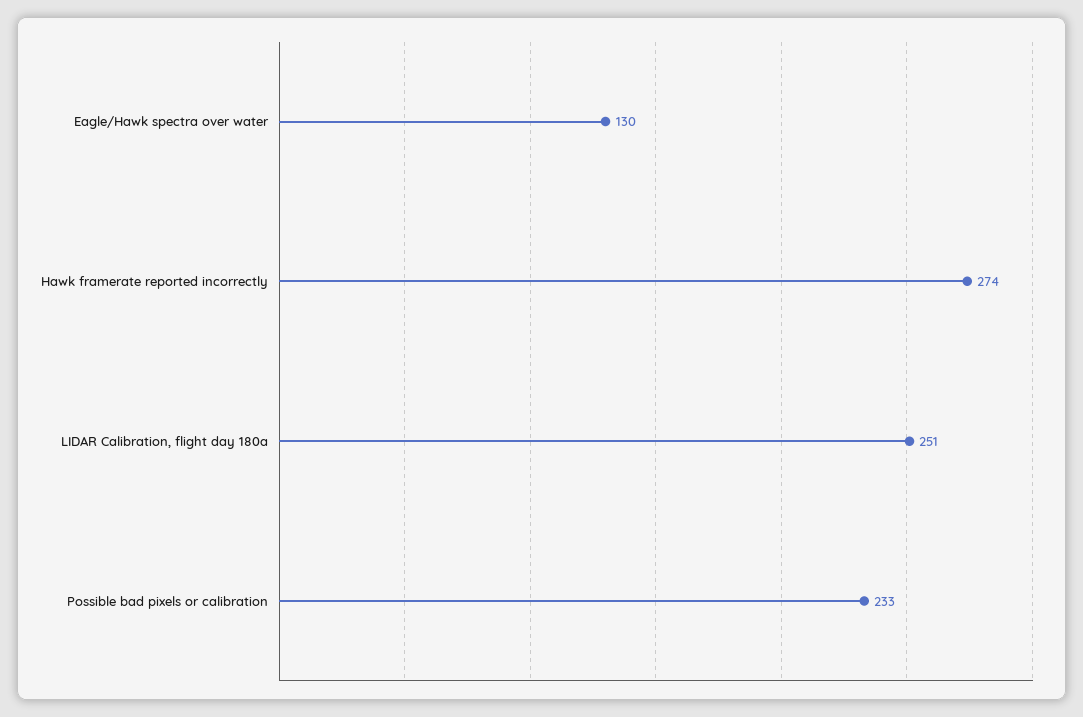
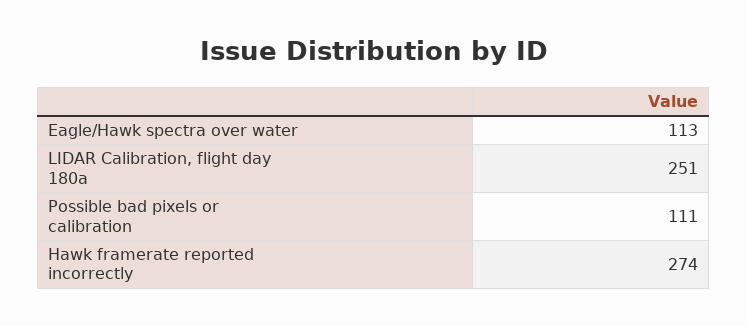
  {
-   "Eagle/Hawk spectra over water": 130,
+   "Eagle/Hawk spectra over water": 113,
    "Hawk framerate reported incorrectly": 274,
    "LIDAR Calibration, flight day 180a": 251,
-   "Possible bad pixels or calibration": 233
+   "Possible bad pixels or calibration": 111
  }

